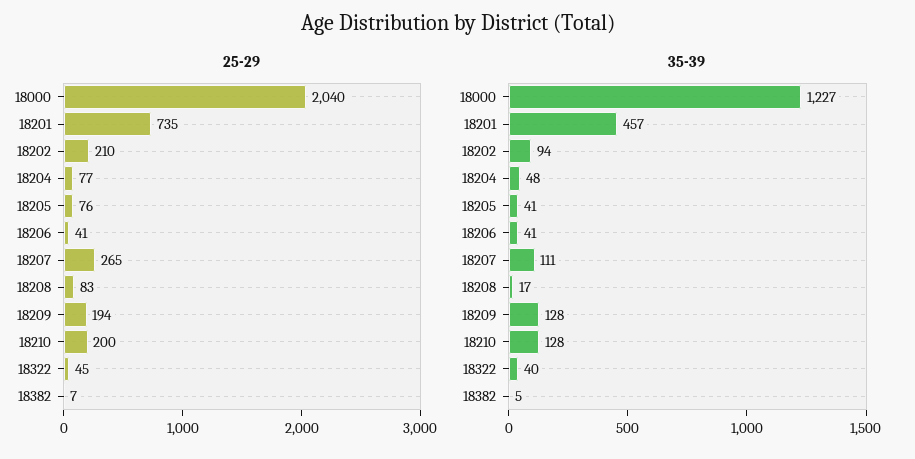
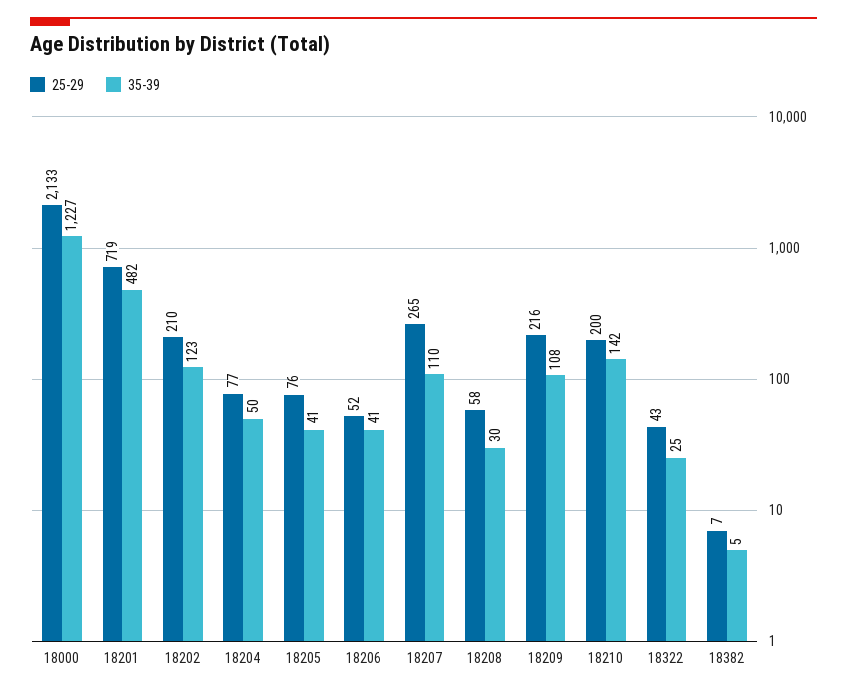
  {
    "25-29": {
-     "18000": 2040,
+     "18000": 2133,
-     "18201": 735,
+     "18201": 719,
      "18202": 210,
      "18204": 77,
      "18205": 76,
-     "18206": 41,
+     "18206": 52,
      "18207": 265,
-     "18208": 83,
+     "18208": 58,
-     "18209": 194,
+     "18209": 216,
      "18210": 200,
-     "18322": 45,
+     "18322": 43,
      "18382": 7
    },
    "35-39": {
      "18000": 1227,
-     "18201": 457,
+     "18201": 482,
-     "18202": 94,
+     "18202": 123,
-     "18204": 48,
+     "18204": 50,
      "18205": 41,
      "18206": 41,
-     "18207": 111,
+     "18207": 110,
-     "18208": 17,
+     "18208": 30,
-     "18209": 128,
+     "18209": 108,
-     "18210": 128,
+     "18210": 142,
-     "18322": 40,
+     "18322": 25,
      "18382": 5
    }
  }

